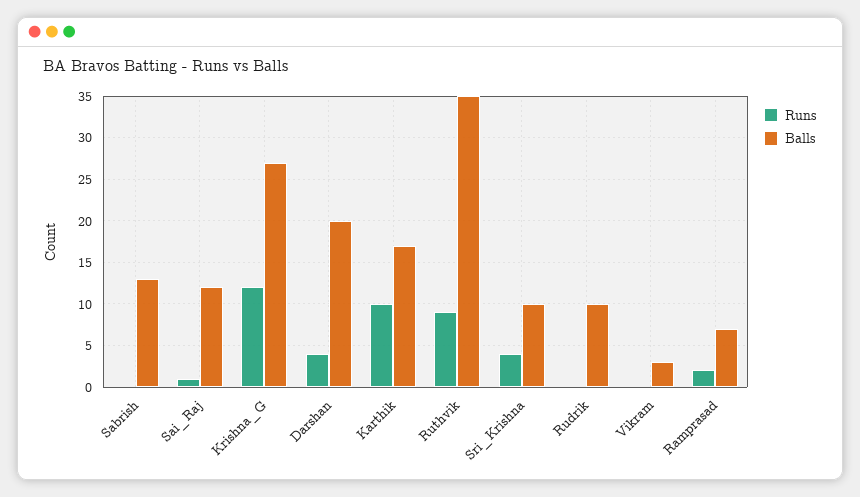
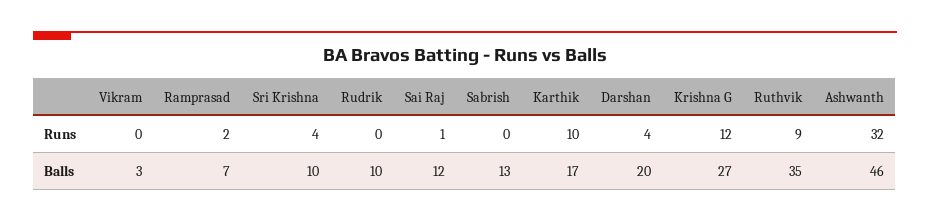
  {
    "Runs": {
      "Sabrish": 0,
      "Sai_Raj": 1,
      "Krishna_G": 12,
      "Darshan": 4,
      "Karthik": 10,
      "Ruthvik": 9,
      "Sri_Krishna": 4,
      "Rudrik": 0,
      "Vikram": 0,
-     "Ramprasad": 2
+     "Ramprasad": 2,
+     "Ashwanth": 32
    },
    "Balls": {
      "Sabrish": 13,
      "Sai_Raj": 12,
      "Krishna_G": 27,
      "Darshan": 20,
      "Karthik": 17,
      "Ruthvik": 35,
      "Sri_Krishna": 10,
      "Rudrik": 10,
      "Vikram": 3,
-     "Ramprasad": 7
+     "Ramprasad": 7,
+     "Ashwanth": 46
    }
  }

